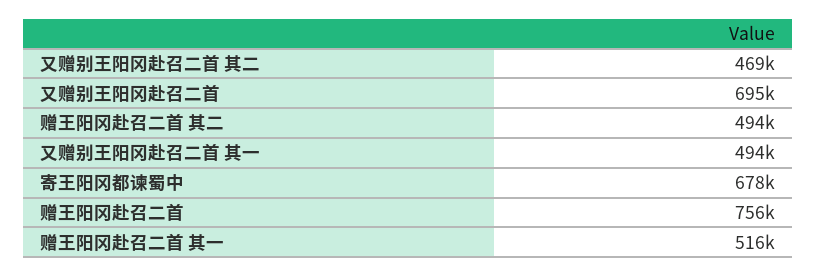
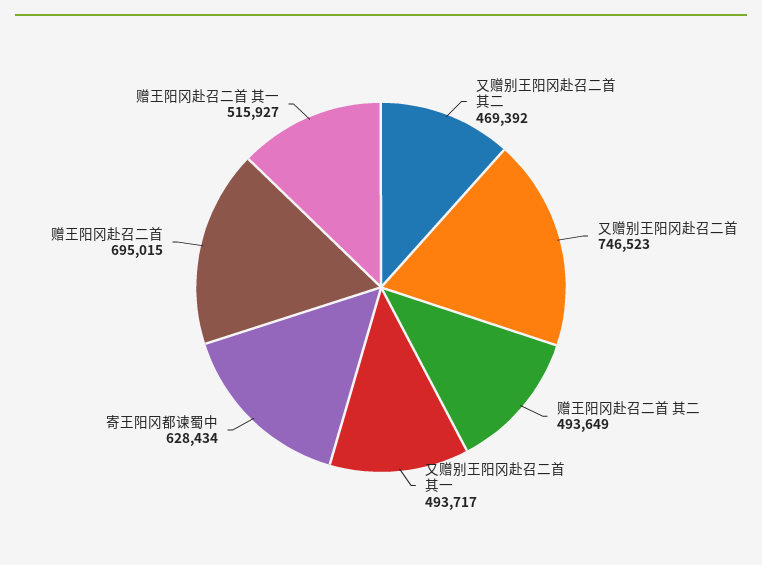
  {
    "又赠别王阳冈赴召二首 其二": 469392,
-   "又赠别王阳冈赴召二首": 695000,
+   "又赠别王阳冈赴召二首": 746523,
    "赠王阳冈赴召二首 其二": 493649,
    "又赠别王阳冈赴召二首 其一": 493717,
-   "寄王阳冈都谏蜀中": 678000,
+   "寄王阳冈都谏蜀中": 628434,
-   "赠王阳冈赴召二首": 756000,
+   "赠王阳冈赴召二首": 695015,
    "赠王阳冈赴召二首 其一": 515927
  }

